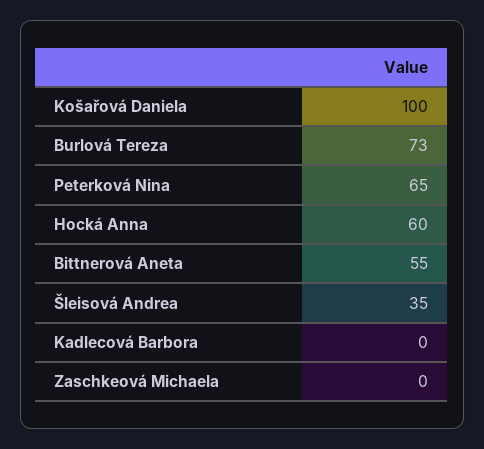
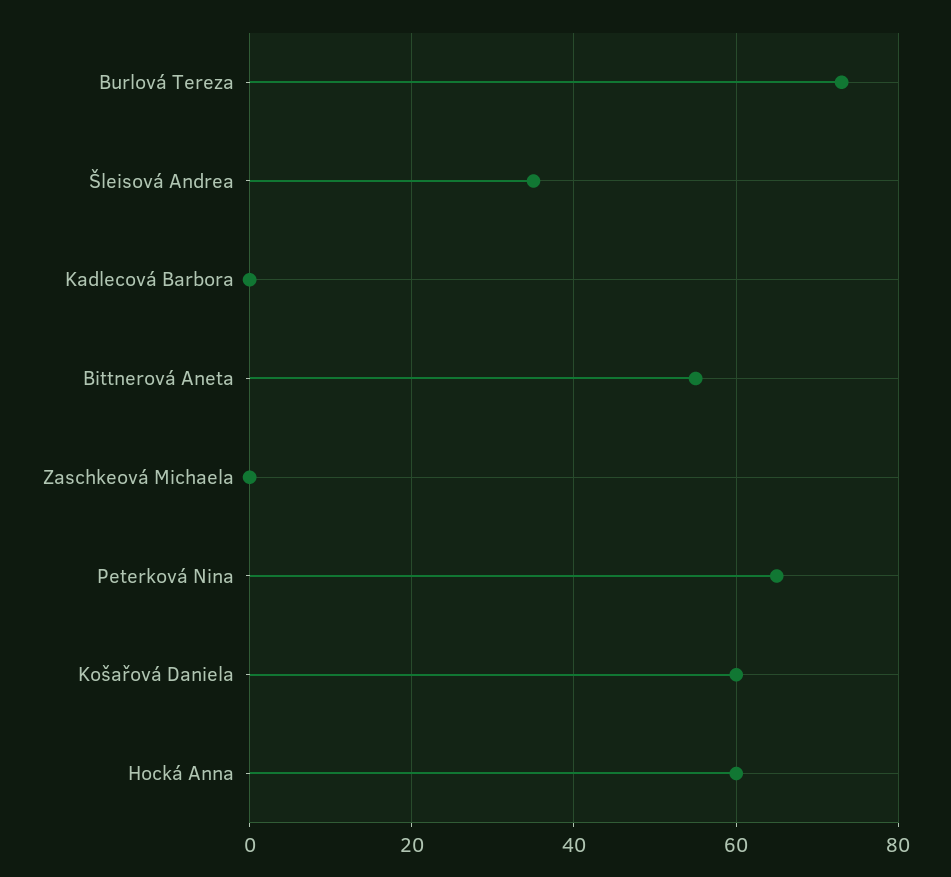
  {
-   "Košařová Daniela": 100,
+   "Košařová Daniela": 60,
    "Burlová Tereza": 73,
    "Peterková Nina": 65,
    "Hocká Anna": 60,
    "Bittnerová Aneta": 55,
    "Šleisová Andrea": 35,
    "Kadlecová Barbora": 0,
    "Zaschkeová Michaela": 0
  }

